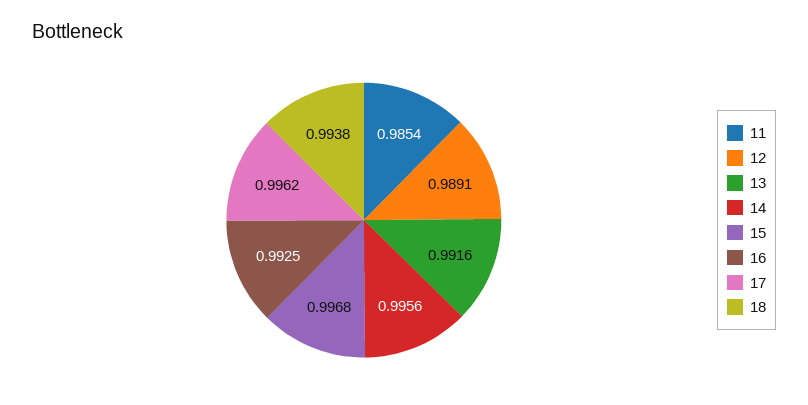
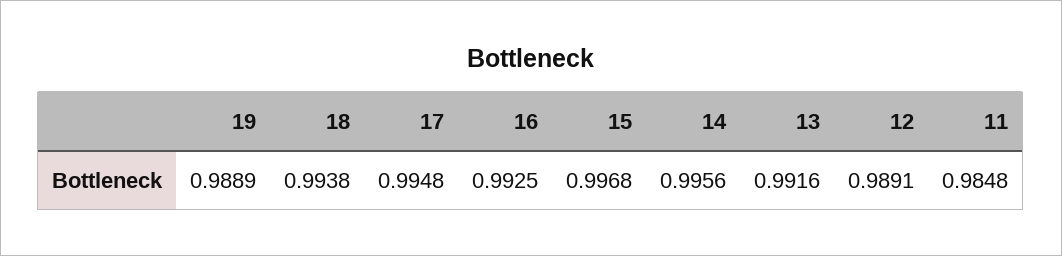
  {
-   "11": 0.9854,
+   "11": 0.9848,
    "12": 0.9891,
    "13": 0.9916,
    "14": 0.9956,
    "15": 0.9968,
    "16": 0.9925,
-   "17": 0.9962,
+   "17": 0.9948,
-   "18": 0.9938
+   "18": 0.9938,
+   "19": 0.9889
  }

